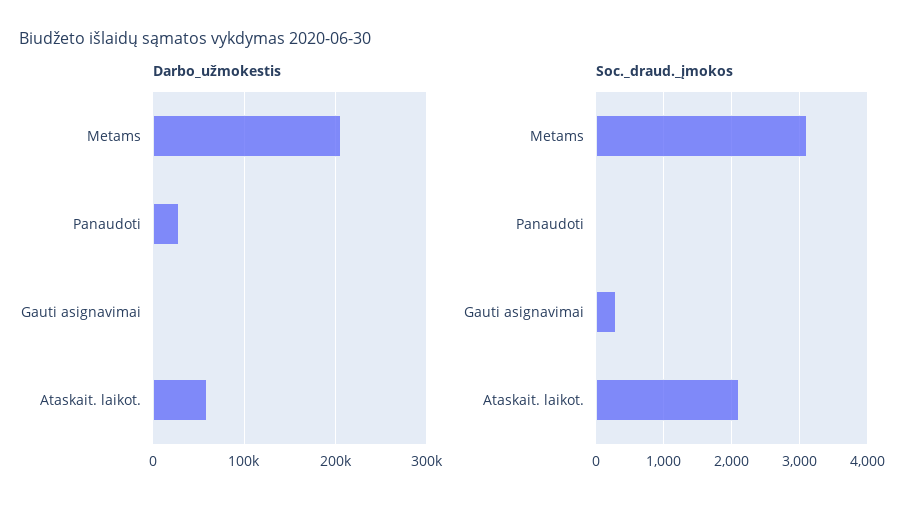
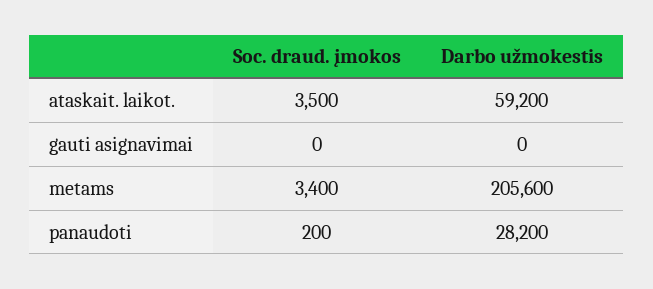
  {
    "Darbo_užmokestis": {
      "Metams": 205600,
      "Panaudoti": 28200,
      "Gauti asignavimai": 0,
      "Ataskait. laikot.": 59200
    },
    "Soc._draud._įmokos": {
-     "Metams": 3100,
+     "Metams": 3400,
-     "Panaudoti": 0,
+     "Panaudoti": 200,
-     "Gauti asignavimai": 300,
+     "Gauti asignavimai": 0,
-     "Ataskait. laikot.": 2100
+     "Ataskait. laikot.": 3500
    }
  }

